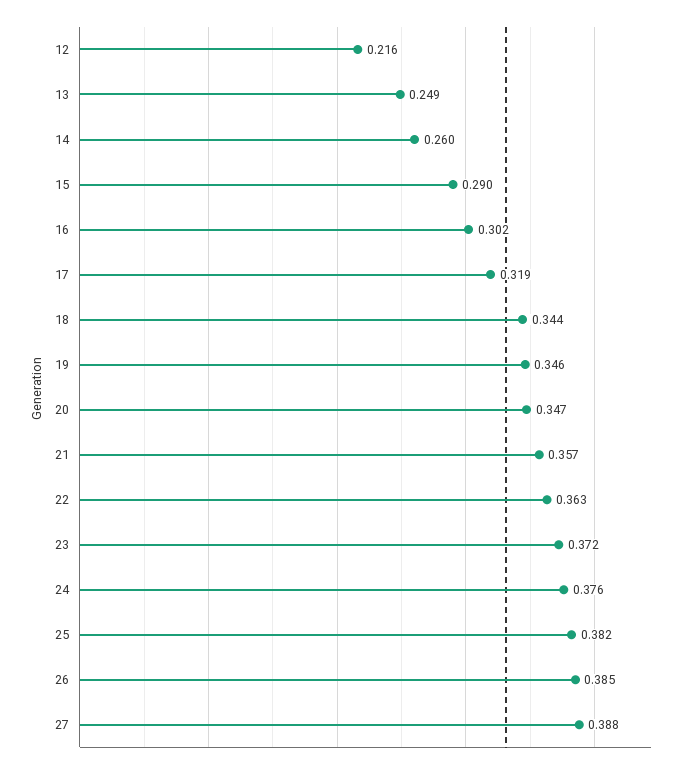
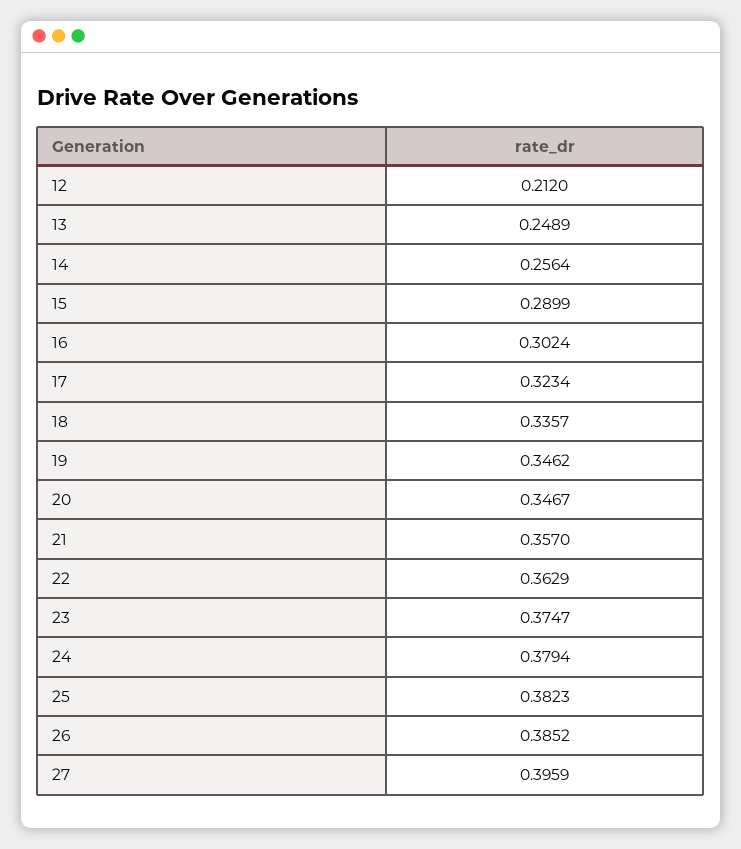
  {
-   "12": 0.216,
+   "12": 0.212,
    "13": 0.2489,
-   "14": 0.26,
+   "14": 0.2564,
    "15": 0.2899,
    "16": 0.3024,
-   "17": 0.319,
+   "17": 0.3234,
-   "18": 0.344,
+   "18": 0.3357,
    "19": 0.3462,
    "20": 0.3467,
    "21": 0.357,
    "22": 0.3629,
-   "23": 0.372,
+   "23": 0.3747,
-   "24": 0.376,
+   "24": 0.3794,
    "25": 0.3823,
    "26": 0.3852,
-   "27": 0.388
+   "27": 0.3959
  }

